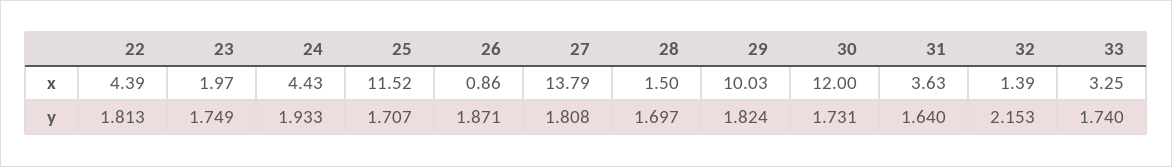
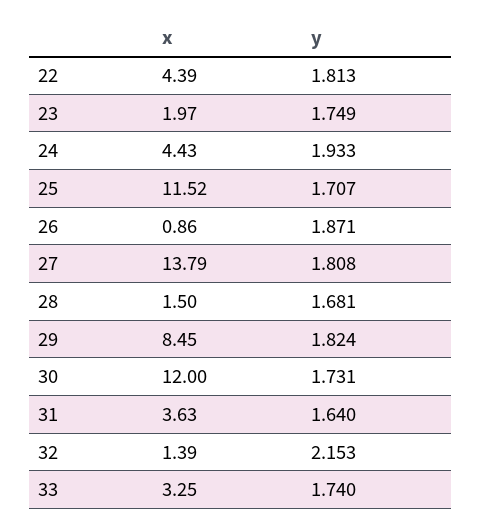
  {
    "22": {
      "x": 4.39,
      "y": 1.813
    },
    "23": {
      "x": 1.97,
      "y": 1.749
    },
    "24": {
      "x": 4.43,
      "y": 1.933
    },
    "25": {
      "x": 11.52,
      "y": 1.707
    },
    "26": {
      "x": 0.86,
      "y": 1.871
    },
    "27": {
      "x": 13.79,
      "y": 1.808
    },
    "28": {
      "x": 1.5,
-     "y": 1.697
+     "y": 1.681
    },
    "29": {
-     "x": 10.03,
+     "x": 8.45,
      "y": 1.824
    },
    "30": {
      "x": 12,
      "y": 1.731
    },
    "31": {
      "x": 3.63,
      "y": 1.64
    },
    "32": {
      "x": 1.39,
      "y": 2.153
    },
    "33": {
      "x": 3.25,
      "y": 1.74
    }
  }

